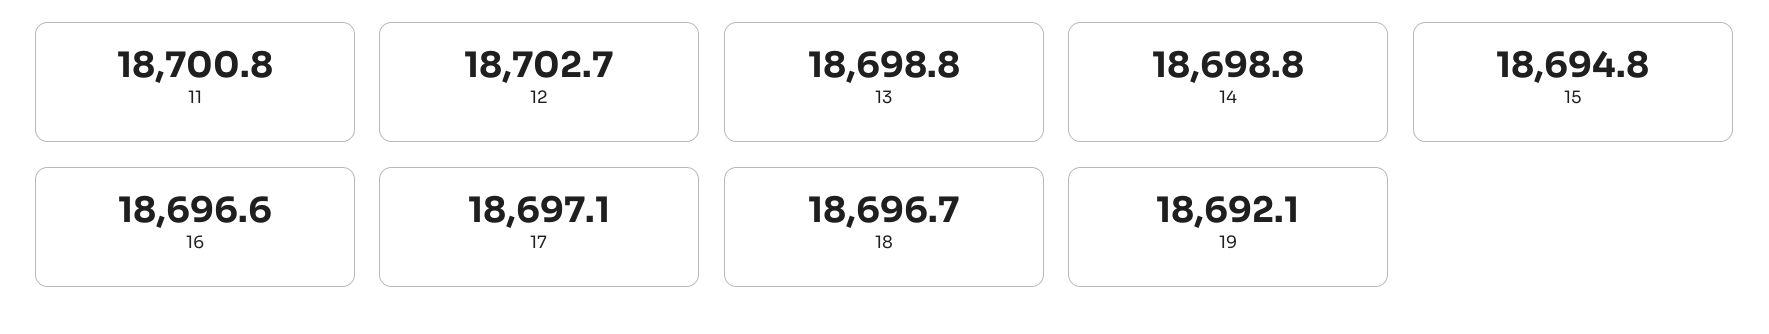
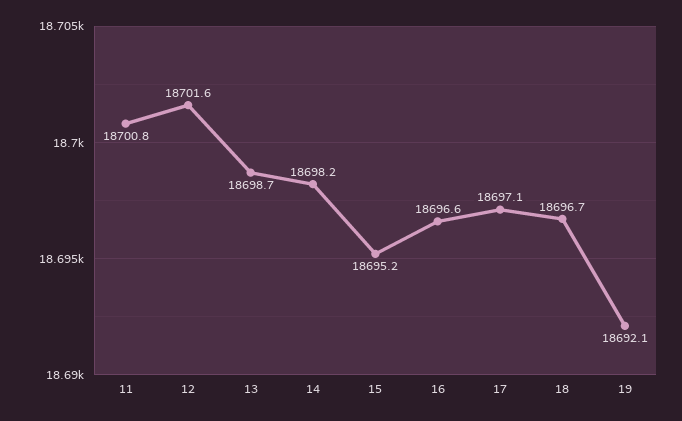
  {
    "11": 18700.8,
-   "12": 18702.7,
+   "12": 18701.6,
-   "13": 18698.8,
+   "13": 18698.7,
-   "14": 18698.8,
+   "14": 18698.2,
-   "15": 18694.8,
+   "15": 18695.2,
    "16": 18696.6,
    "17": 18697.1,
    "18": 18696.7,
    "19": 18692.1
  }

